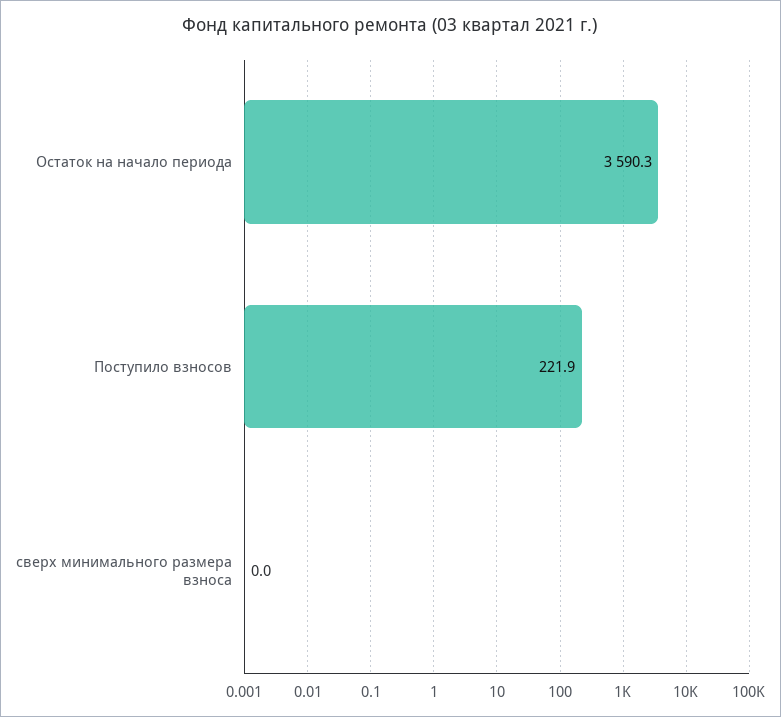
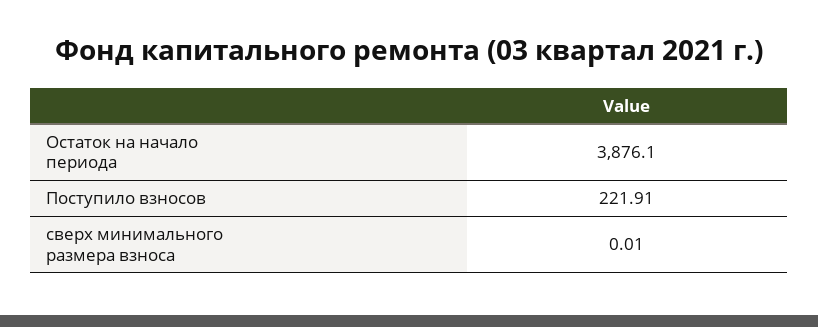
  {
-   "Остаток на начало периода": 3590.3,
+   "Остаток на начало периода": 3876.1,
    "Поступило взносов": 221.91,
    "сверх минимального размера взноса": 0.01
  }

